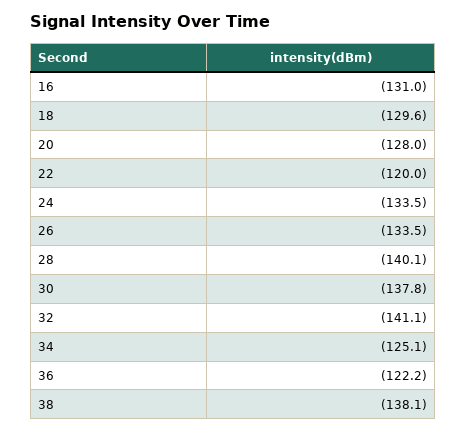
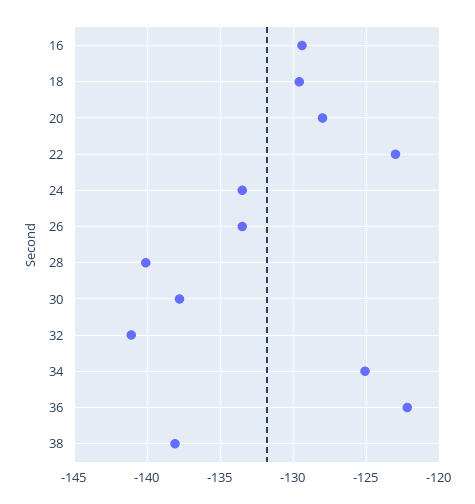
  {
-   "16": -131,
+   "16": -129.5,
    "18": -129.6,
    "20": -128,
-   "22": -120,
+   "22": -123,
    "24": -133.5,
    "26": -133.5,
    "28": -140.1,
    "30": -137.8,
    "32": -141.1,
    "34": -125.1,
    "36": -122.2,
    "38": -138.1
  }

